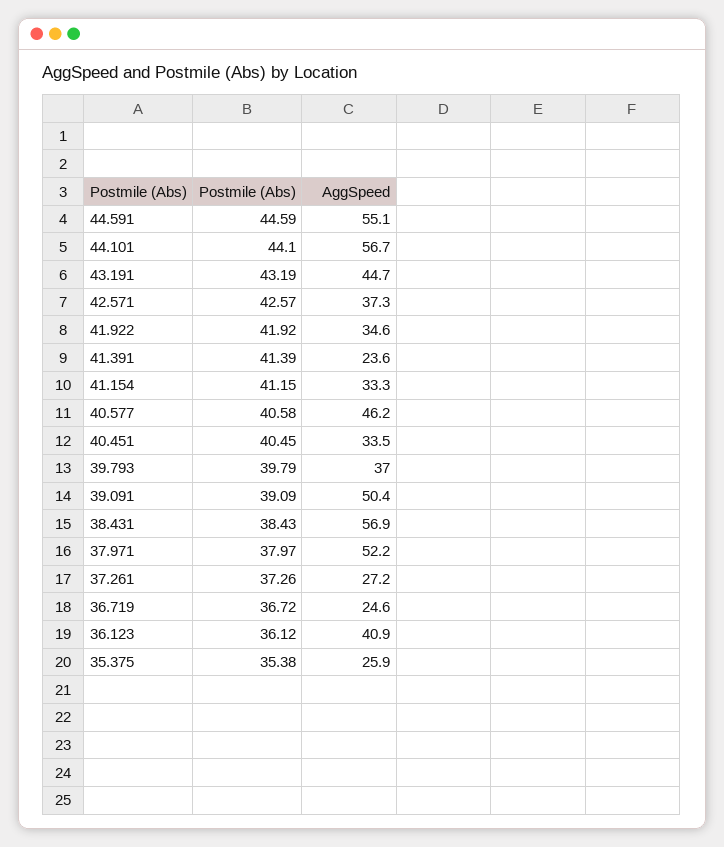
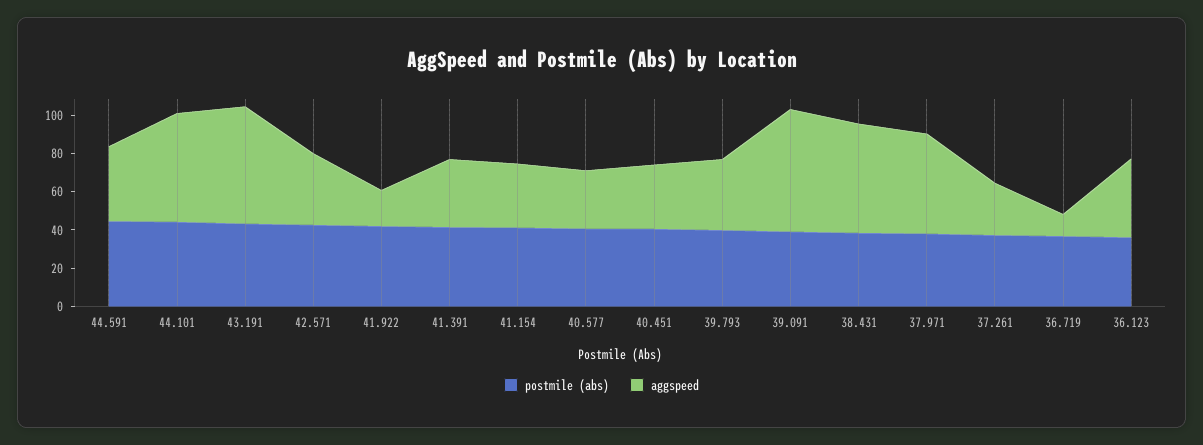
  {
    "Postmile (Abs)": {
      "44.591": 44.59,
      "44.101": 44.1,
      "43.191": 43.19,
      "42.571": 42.57,
      "41.922": 41.92,
      "41.391": 41.39,
      "41.154": 41.15,
      "40.577": 40.58,
      "40.451": 40.45,
      "39.793": 39.79,
      "39.091": 39.09,
      "38.431": 38.43,
      "37.971": 37.97,
      "37.261": 37.26,
      "36.719": 36.72,
-     "36.123": 36.12,
+     "36.123": 36.12
-     "35.375": 35.38
    },
    "AggSpeed": {
-     "44.591": 55.1,
+     "44.591": 40,
      "44.101": 56.7,
-     "43.191": 44.7,
+     "43.191": 60,
      "42.571": 37.3,
-     "41.922": 34.6,
+     "41.922": 20,
-     "41.391": 23.6,
+     "41.391": 35,
      "41.154": 33.3,
-     "40.577": 46.2,
+     "40.577": 30,
      "40.451": 33.5,
      "39.793": 37,
-     "39.091": 50.4,
+     "39.091": 65,
      "38.431": 56.9,
      "37.971": 52.2,
      "37.261": 27.2,
-     "36.719": 24.6,
+     "36.719": 10,
-     "36.123": 40.9,
+     "36.123": 40.9
-     "35.375": 25.9
    }
  }

